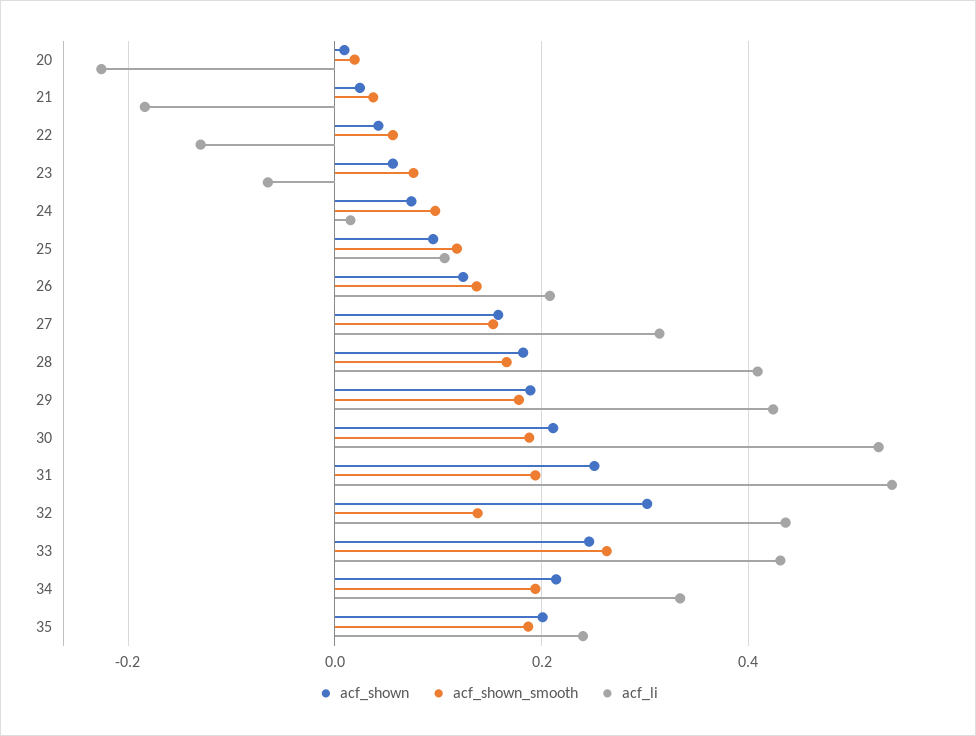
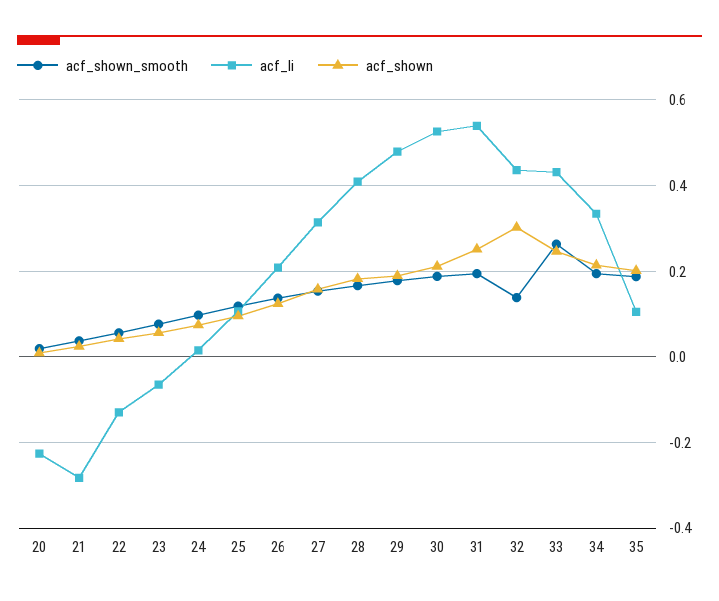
  {
    "acf_shown": {
      "20": 0,
      "21": 0.02,
      "22": 0.04,
      "23": 0.06,
      "24": 0.08,
      "25": 0.1,
      "26": 0.12,
      "27": 0.16,
      "28": 0.18,
      "29": 0.18,
      "30": 0.22,
      "31": 0.26,
      "32": 0.3,
      "33": 0.24,
      "34": 0.22,
      "35": 0.2
    },
    "acf_shown_smooth": {
      "20": 0.02,
      "21": 0.04,
      "22": 0.06,
      "23": 0.08,
      "24": 0.1,
      "25": 0.12,
      "26": 0.14,
      "27": 0.16,
      "28": 0.16,
      "29": 0.18,
      "30": 0.18,
      "31": 0.2,
      "32": 0.14,
      "33": 0.26,
      "34": 0.2,
      "35": 0.18
    },
    "acf_li": {
      "20": -0.22,
-     "21": -0.18,
+     "21": -0.28,
      "22": -0.14,
      "23": -0.06,
      "24": 0.02,
      "25": 0.1,
      "26": 0.2,
      "27": 0.32,
      "28": 0.4,
-     "29": 0.42,
+     "29": 0.48,
      "30": 0.52,
      "31": 0.54,
      "32": 0.44,
      "33": 0.44,
      "34": 0.34,
-     "35": 0.24
+     "35": 0.1
    }
  }

